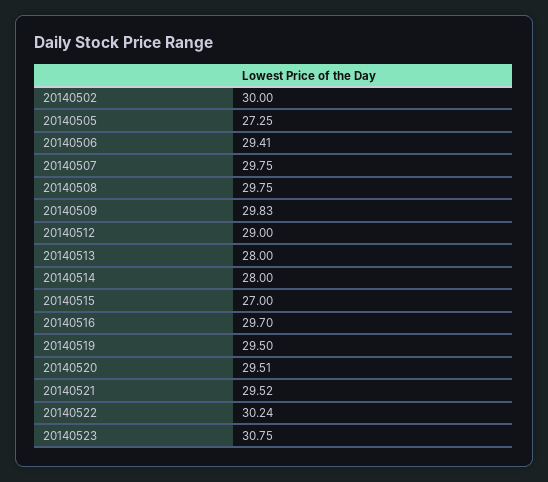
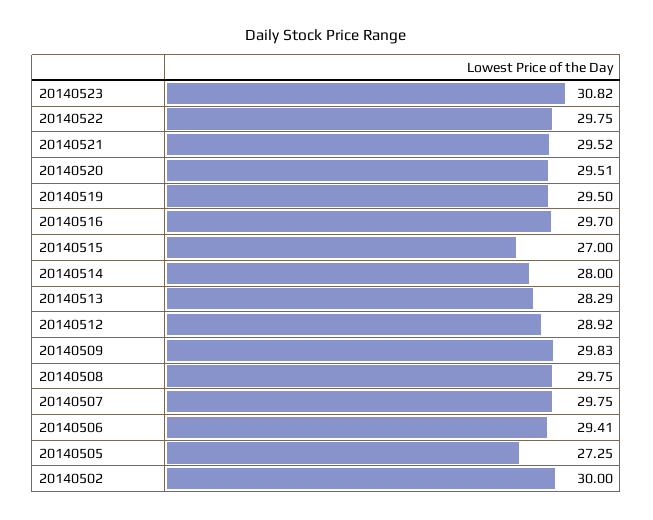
  {
    "20140502": 30,
    "20140505": 27.25,
    "20140506": 29.41,
    "20140507": 29.75,
    "20140508": 29.75,
    "20140509": 29.83,
-   "20140512": 29,
+   "20140512": 28.92,
-   "20140513": 28,
+   "20140513": 28.29,
    "20140514": 28,
    "20140515": 27,
    "20140516": 29.7,
    "20140519": 29.5,
    "20140520": 29.51,
    "20140521": 29.52,
-   "20140522": 30.24,
+   "20140522": 29.75,
-   "20140523": 30.75
+   "20140523": 30.82
  }

